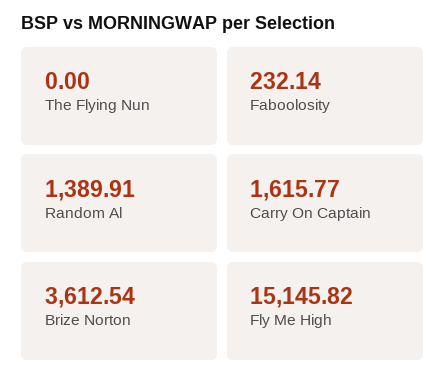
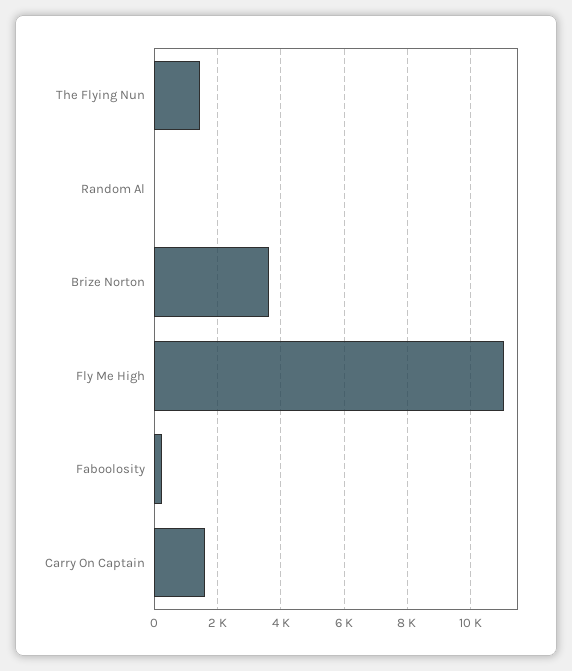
  {
-   "The Flying Nun": 0,
+   "The Flying Nun": 1400,
    "Faboolosity": 232.14,
-   "Random Al": 1389.91,
+   "Random Al": 0,
    "Carry On Captain": 1615.77,
    "Brize Norton": 3612.54,
-   "Fly Me High": 15145.82
+   "Fly Me High": 11000
  }

